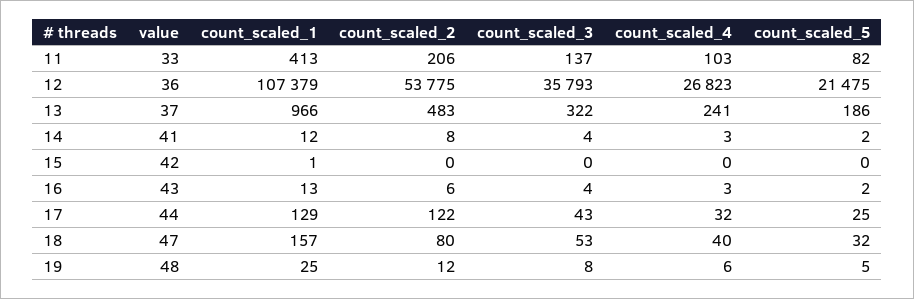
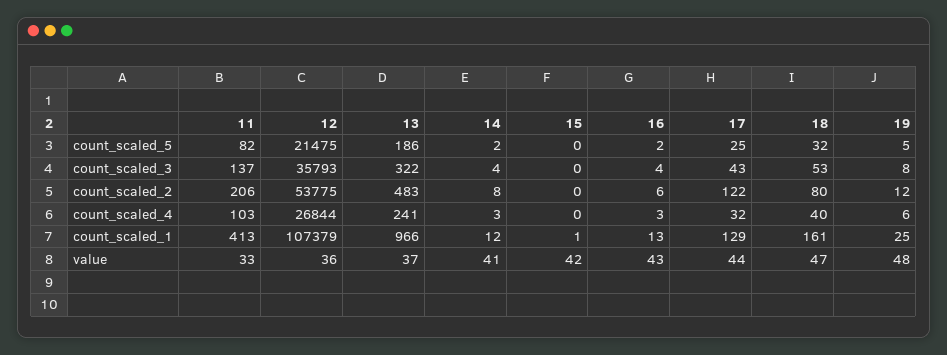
  {
    "value": {
      "11": 33,
      "12": 36,
      "13": 37,
      "14": 41,
      "15": 42,
      "16": 43,
      "17": 44,
      "18": 47,
      "19": 48
    },
    "count_scaled_1": {
      "11": 413,
      "12": 107379,
      "13": 966,
      "14": 12,
      "15": 1,
      "16": 13,
      "17": 129,
-     "18": 157,
+     "18": 161,
      "19": 25
    },
    "count_scaled_2": {
      "11": 206,
      "12": 53775,
      "13": 483,
      "14": 8,
      "15": 0,
      "16": 6,
      "17": 122,
      "18": 80,
      "19": 12
    },
    "count_scaled_3": {
      "11": 137,
      "12": 35793,
      "13": 322,
      "14": 4,
      "15": 0,
      "16": 4,
      "17": 43,
      "18": 53,
      "19": 8
    },
    "count_scaled_4": {
      "11": 103,
-     "12": 26823,
+     "12": 26844,
      "13": 241,
      "14": 3,
      "15": 0,
      "16": 3,
      "17": 32,
      "18": 40,
      "19": 6
    },
    "count_scaled_5": {
      "11": 82,
      "12": 21475,
      "13": 186,
      "14": 2,
      "15": 0,
      "16": 2,
      "17": 25,
      "18": 32,
      "19": 5
    }
  }

